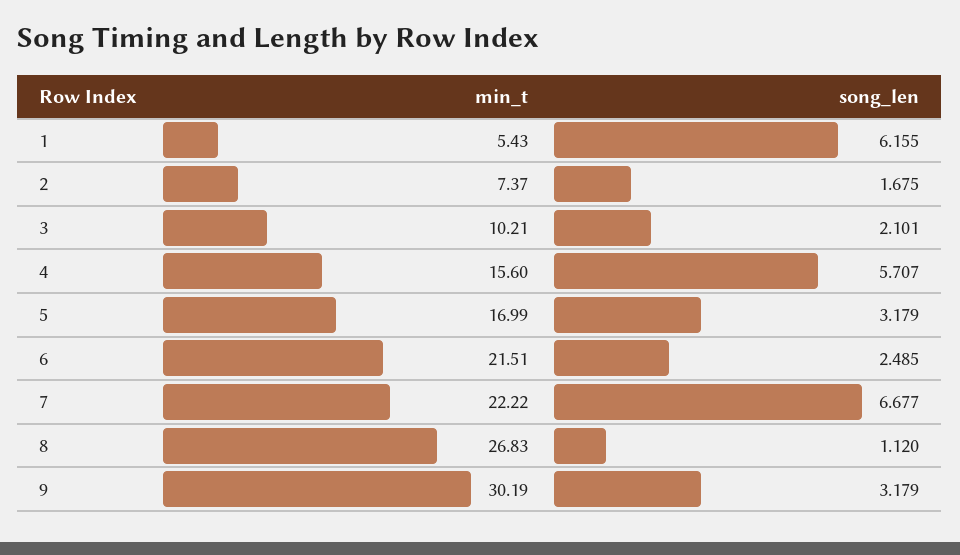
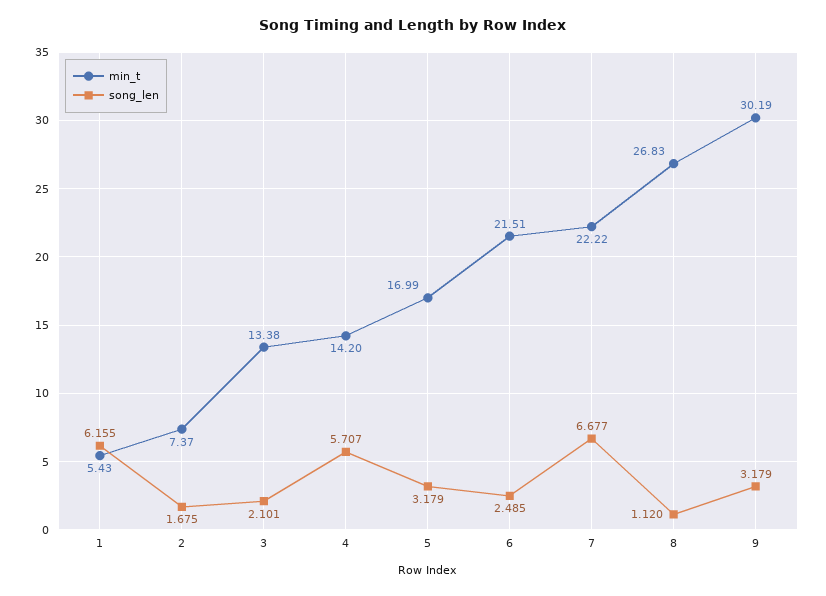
  {
    "min_t": {
      "1": 5.43,
      "2": 7.37,
-     "3": 10.21,
+     "3": 13.38,
-     "4": 15.6,
+     "4": 14.2,
      "5": 16.99,
      "6": 21.51,
      "7": 22.22,
      "8": 26.83,
      "9": 30.19
    },
    "song_len": {
      "1": 6.155,
      "2": 1.675,
      "3": 2.101,
      "4": 5.707,
      "5": 3.179,
      "6": 2.485,
      "7": 6.677,
      "8": 1.12,
      "9": 3.179
    }
  }

